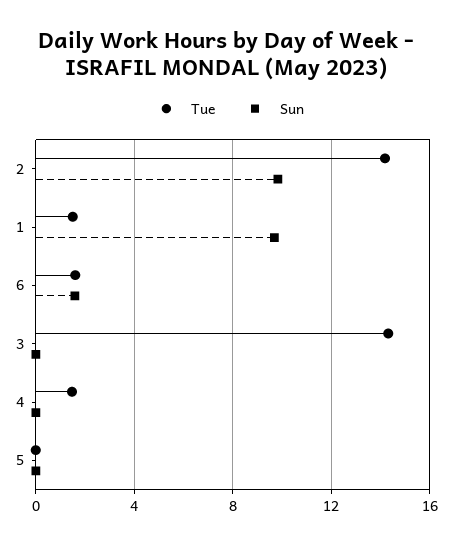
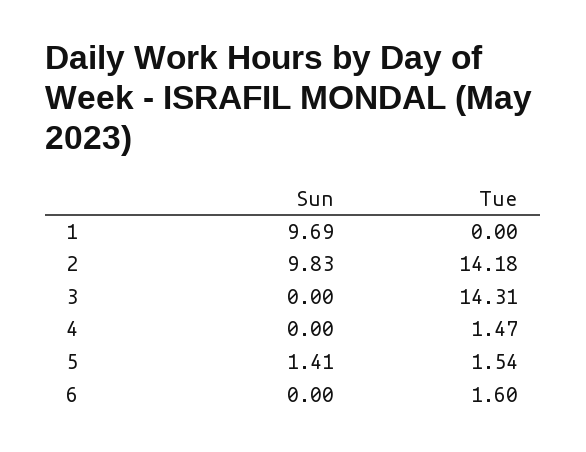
  {
    "Tue": {
      "2": 14.18,
-     "1": 1.5,
+     "1": 0,
      "6": 1.6,
      "3": 14.31,
      "4": 1.47,
-     "5": 0
+     "5": 1.54
    },
    "Sun": {
      "2": 9.83,
      "1": 9.69,
-     "6": 1.5,
+     "6": 0,
      "3": 0,
      "4": 0,
-     "5": 0
+     "5": 1.41
    }
  }

